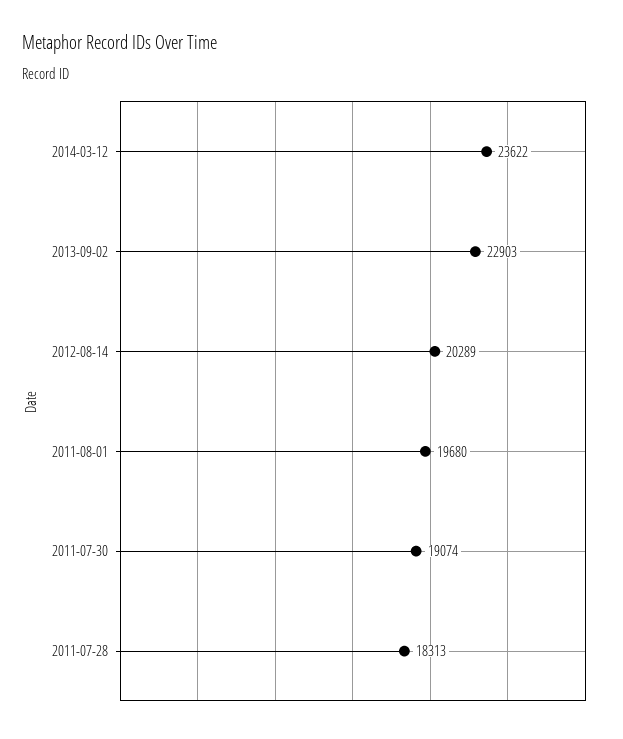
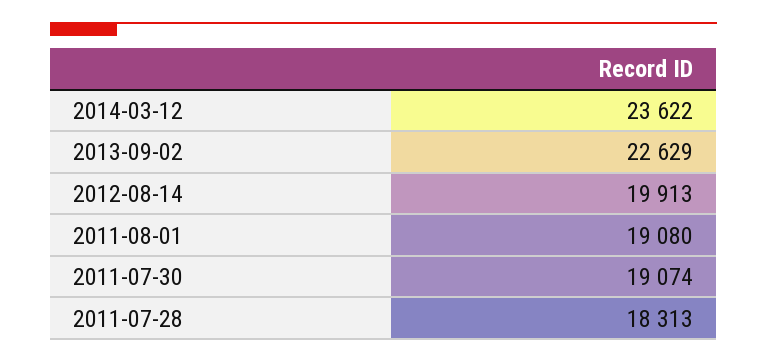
  {
    "2014-03-12": 23622,
-   "2013-09-02": 22903,
+   "2013-09-02": 22629,
-   "2012-08-14": 20289,
+   "2012-08-14": 19913,
-   "2011-08-01": 19680,
+   "2011-08-01": 19080,
    "2011-07-30": 19074,
    "2011-07-28": 18313
  }

